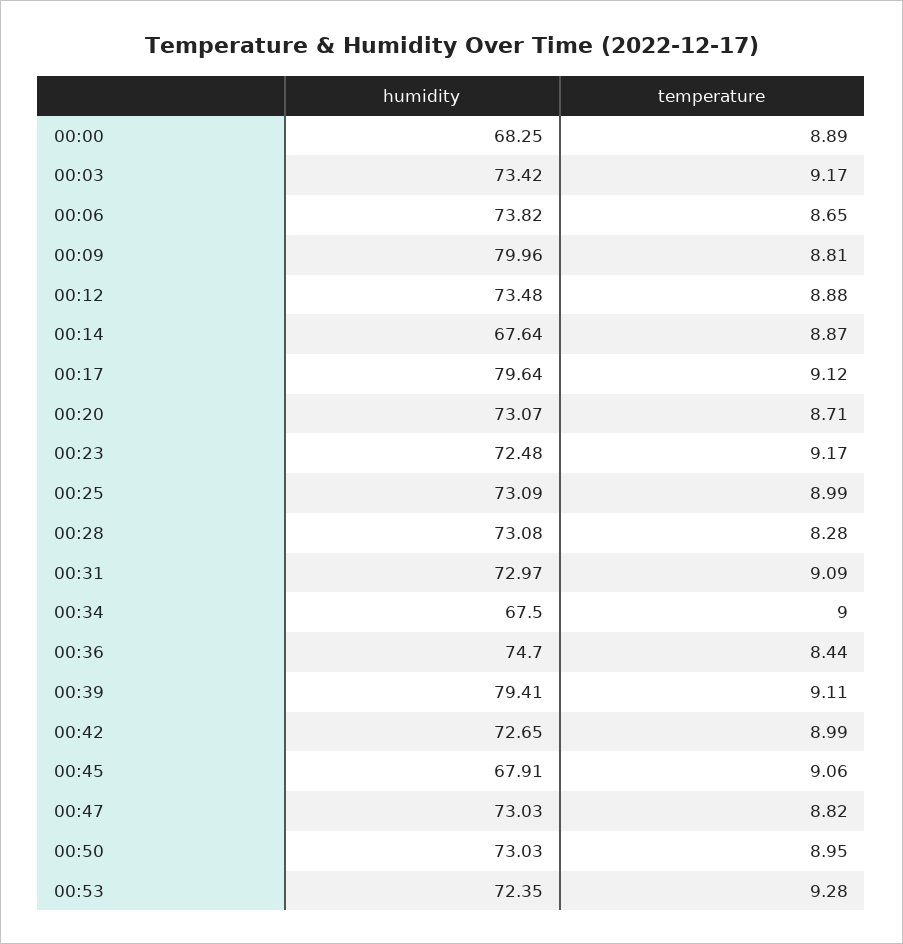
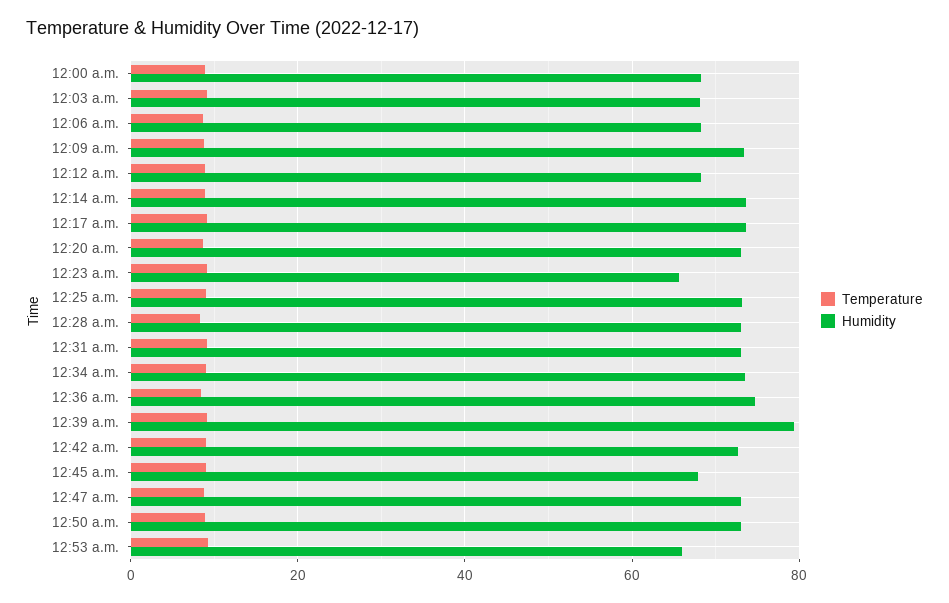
  {
    "humidity": {
      "00:00": 68.25,
-     "00:03": 73.42,
+     "00:03": 68,
-     "00:06": 73.82,
+     "00:06": 68,
-     "00:09": 79.96,
+     "00:09": 74,
-     "00:12": 73.48,
+     "00:12": 68,
-     "00:14": 67.64,
+     "00:14": 74,
-     "00:17": 79.64,
+     "00:17": 74,
      "00:20": 73.07,
-     "00:23": 72.48,
+     "00:23": 66,
      "00:25": 73.09,
      "00:28": 73.08,
      "00:31": 72.97,
-     "00:34": 67.5,
+     "00:34": 74,
      "00:36": 74.7,
      "00:39": 79.41,
      "00:42": 72.65,
      "00:45": 67.91,
      "00:47": 73.03,
      "00:50": 73.03,
-     "00:53": 72.35
+     "00:53": 66
    },
    "temperature": {
      "00:00": 8.89,
      "00:03": 9.17,
      "00:06": 8.65,
      "00:09": 8.81,
      "00:12": 8.88,
      "00:14": 8.87,
      "00:17": 9.12,
      "00:20": 8.71,
      "00:23": 9.17,
      "00:25": 8.99,
      "00:28": 8.28,
      "00:31": 9.09,
      "00:34": 9,
      "00:36": 8.44,
      "00:39": 9.11,
      "00:42": 8.99,
      "00:45": 9.06,
      "00:47": 8.82,
      "00:50": 8.95,
      "00:53": 9.28
    }
  }

